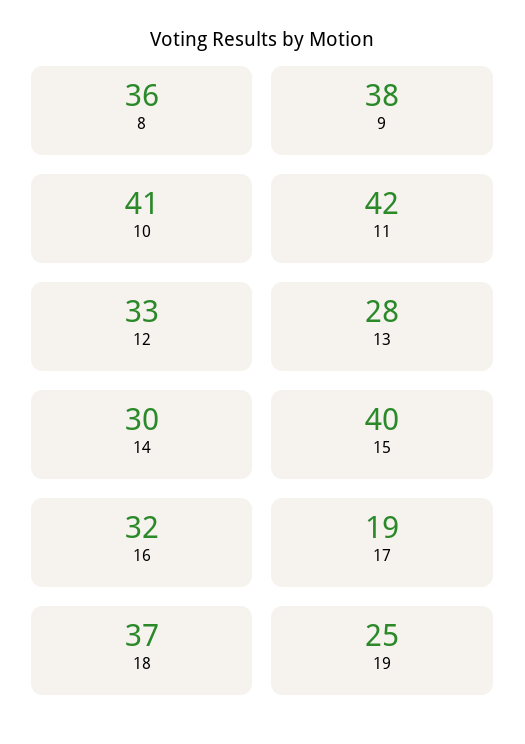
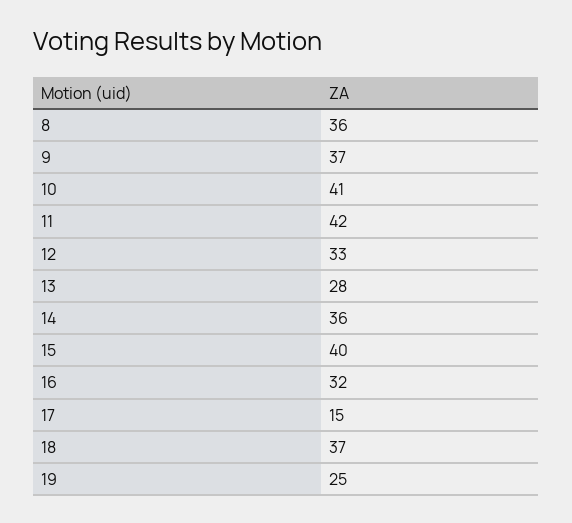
  {
    "8": 36,
-   "9": 38,
+   "9": 37,
    "10": 41,
    "11": 42,
    "12": 33,
    "13": 28,
-   "14": 30,
+   "14": 36,
    "15": 40,
    "16": 32,
-   "17": 19,
+   "17": 15,
    "18": 37,
    "19": 25
  }

